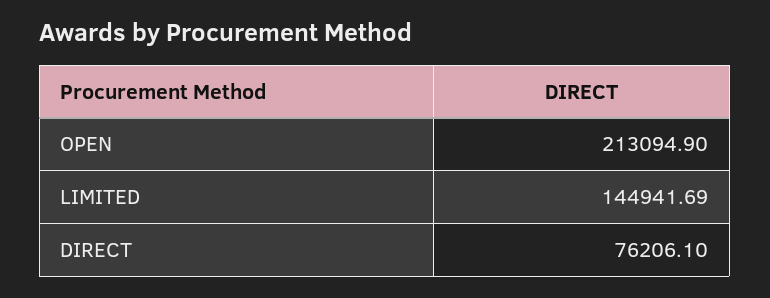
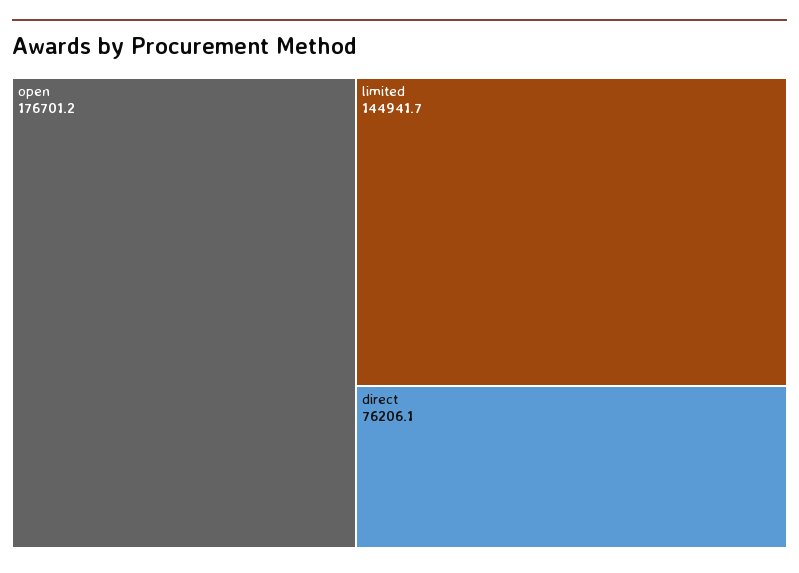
  {
-   "OPEN": 213094.9,
+   "OPEN": 176701.2,
    "LIMITED": 144941.69,
    "DIRECT": 76206.1
  }

